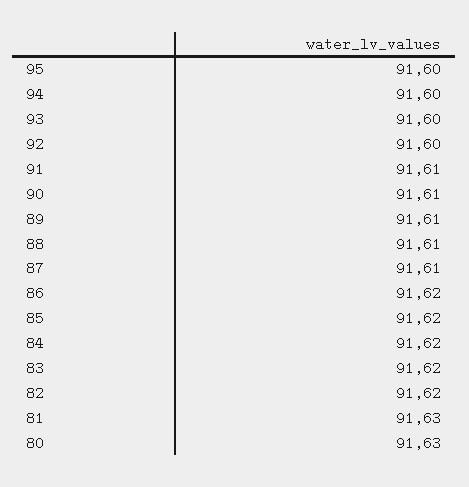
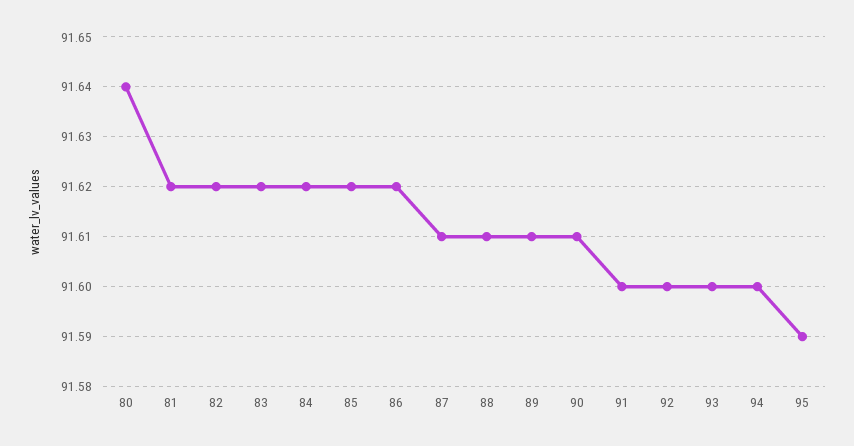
  {
-   "95": 91.6,
+   "95": 91.59,
    "94": 91.6,
    "93": 91.6,
    "92": 91.6,
-   "91": 91.61,
+   "91": 91.6,
    "90": 91.61,
    "89": 91.61,
    "88": 91.61,
    "87": 91.61,
    "86": 91.62,
    "85": 91.62,
    "84": 91.62,
    "83": 91.62,
    "82": 91.62,
-   "81": 91.63,
+   "81": 91.62,
-   "80": 91.63
+   "80": 91.64
  }

